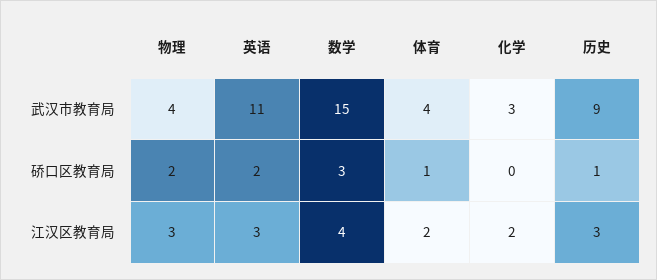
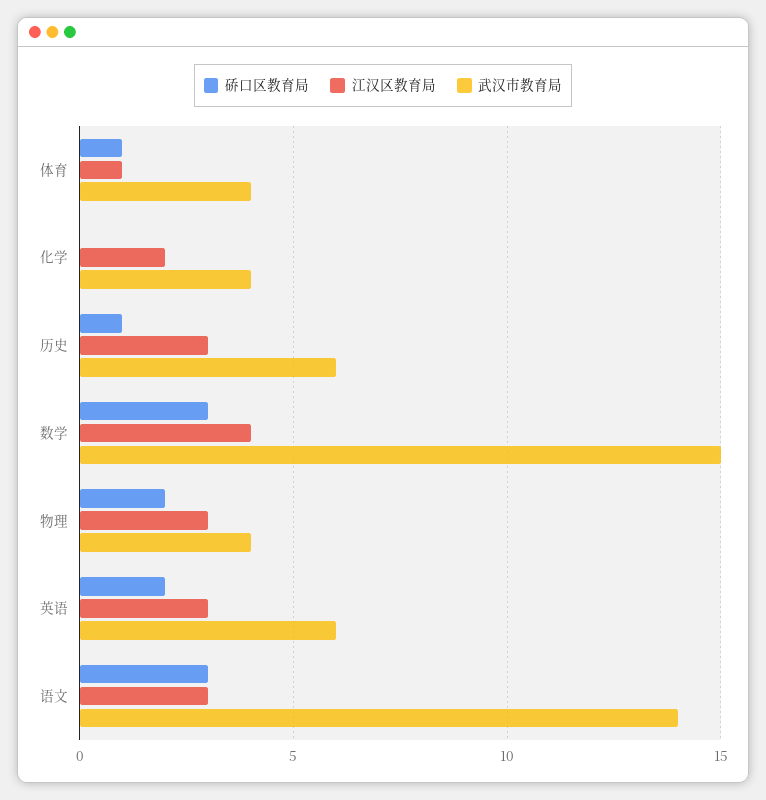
  {
    "武汉市教育局": {
      "物理": 4,
-     "英语": 11,
+     "英语": 6,
      "数学": 15,
      "体育": 4,
-     "化学": 3,
+     "化学": 4,
-     "历史": 9
+     "历史": 6,
+     "语文": 14
    },
    "硚口区教育局": {
      "物理": 2,
      "英语": 2,
      "数学": 3,
      "体育": 1,
      "化学": 0,
-     "历史": 1
+     "历史": 1,
+     "语文": 3
    },
    "江汉区教育局": {
      "物理": 3,
      "英语": 3,
      "数学": 4,
-     "体育": 2,
+     "体育": 1,
      "化学": 2,
-     "历史": 3
+     "历史": 3,
+     "语文": 3
    }
  }

